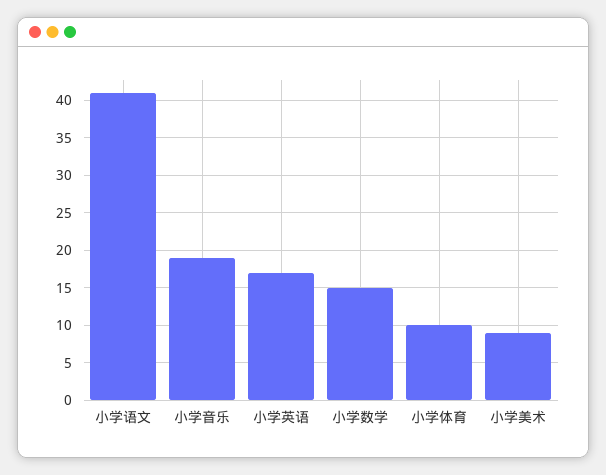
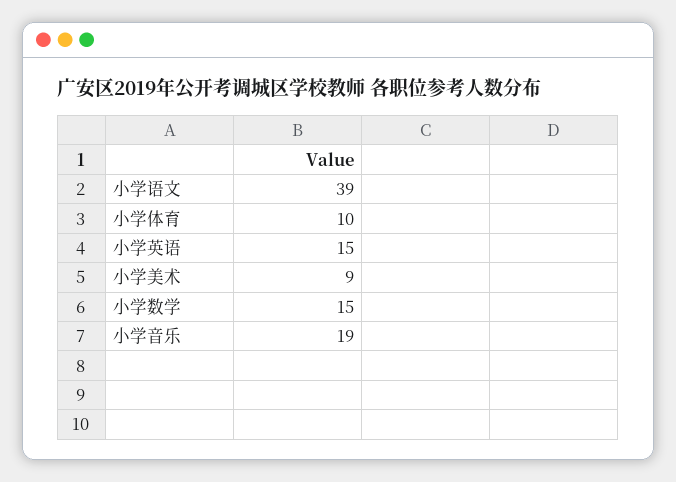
  {
-   "小学语文": 41,
+   "小学语文": 39,
    "小学音乐": 19,
-   "小学英语": 17,
+   "小学英语": 15,
    "小学数学": 15,
    "小学体育": 10,
    "小学美术": 9
  }

